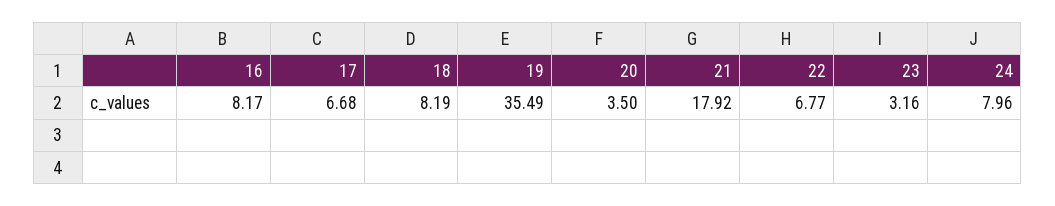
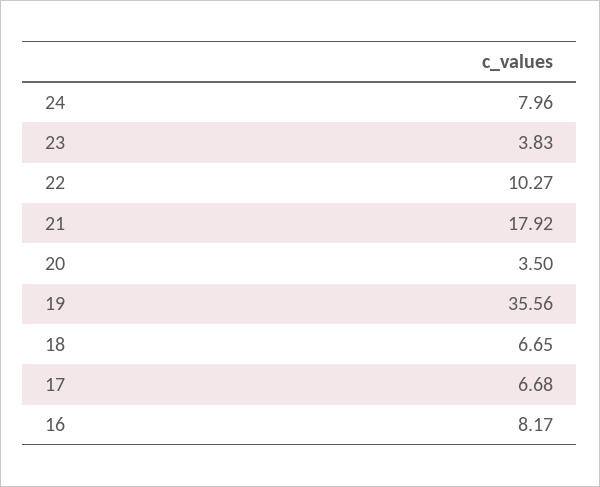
  {
    "16": 8.17,
    "17": 6.68,
-   "18": 8.19,
+   "18": 6.65,
-   "19": 35.49,
+   "19": 35.56,
    "20": 3.5,
    "21": 17.92,
-   "22": 6.77,
+   "22": 10.27,
-   "23": 3.16,
+   "23": 3.83,
    "24": 7.96
  }

